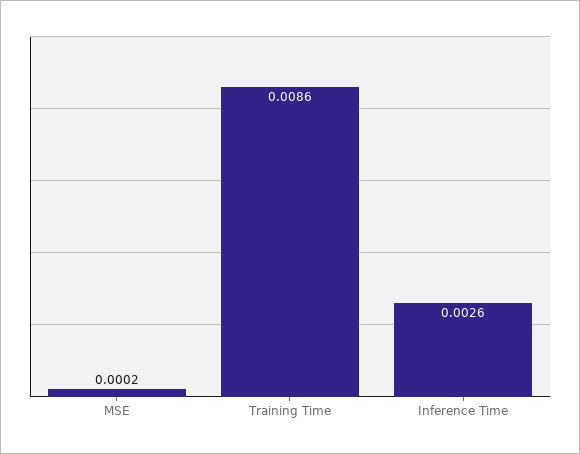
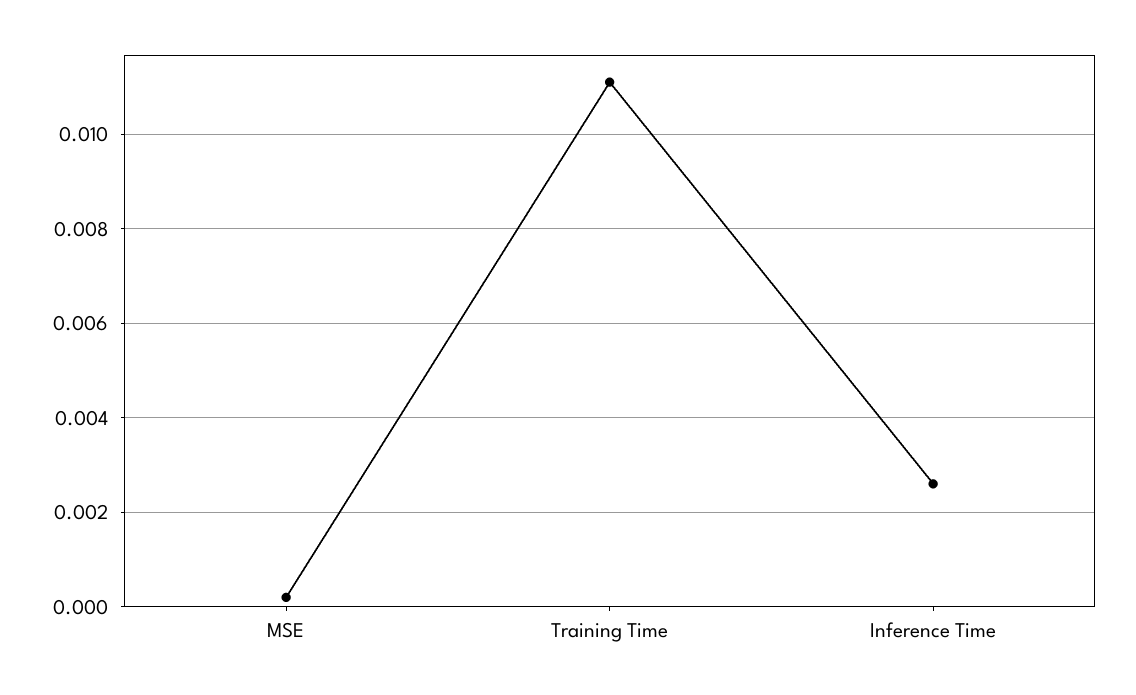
  {
    "MSE": 0.0002,
-   "Training Time": 0.0086,
+   "Training Time": 0.011,
    "Inference Time": 0.0026
  }

